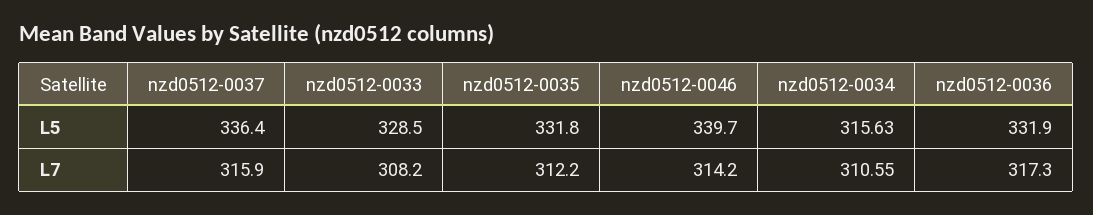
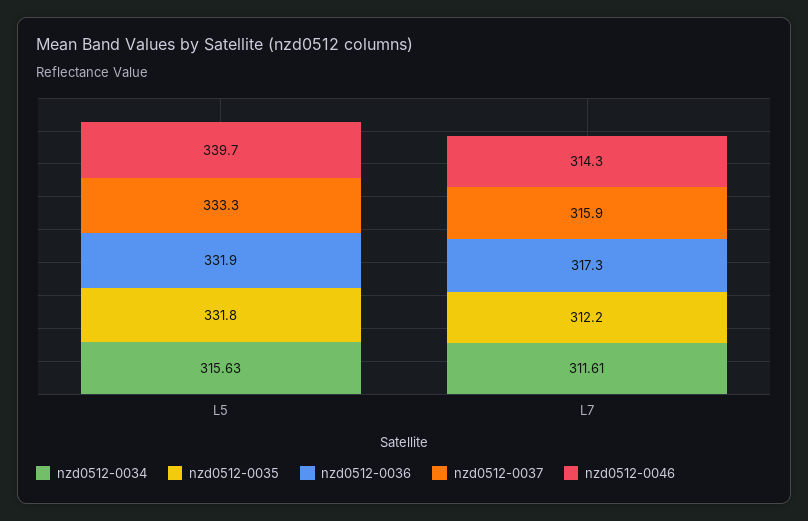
  {
    "nzd0512-0037": {
-     "L5": 336.4,
+     "L5": 333.3,
      "L7": 315.9
    },
-   "nzd0512-0033": {
-     "L5": 328.5,
-     "L7": 308.2
-   },
    "nzd0512-0035": {
      "L5": 331.8,
      "L7": 312.2
    },
    "nzd0512-0046": {
      "L5": 339.7,
-     "L7": 314.2
+     "L7": 314.3
    },
    "nzd0512-0034": {
      "L5": 315.63,
-     "L7": 310.55
+     "L7": 311.61
    },
    "nzd0512-0036": {
      "L5": 331.9,
      "L7": 317.3
    }
  }

